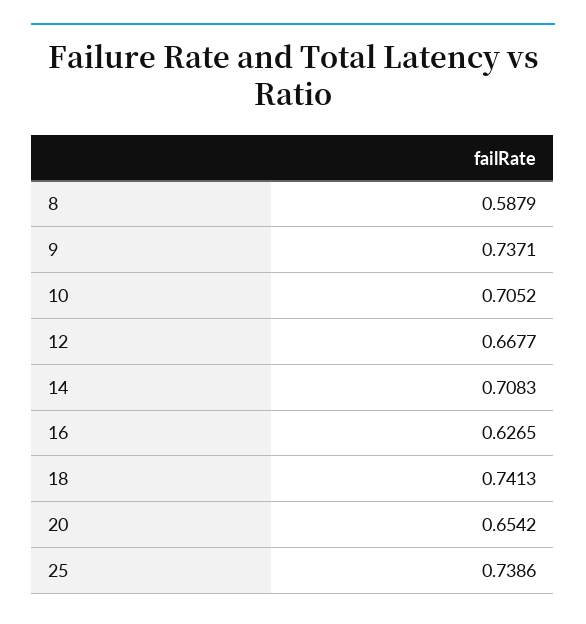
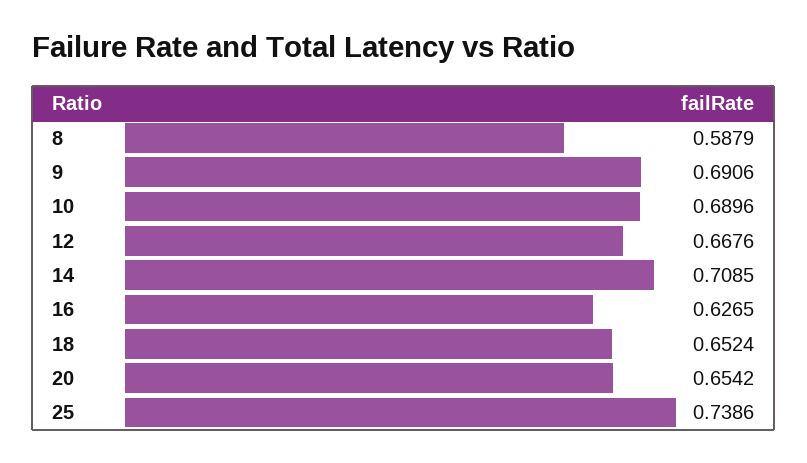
  {
    "8": 0.5879,
-   "9": 0.7371,
+   "9": 0.6906,
-   "10": 0.7052,
+   "10": 0.6896,
-   "12": 0.6677,
+   "12": 0.6676,
-   "14": 0.7083,
+   "14": 0.7085,
    "16": 0.6265,
-   "18": 0.7413,
+   "18": 0.6524,
    "20": 0.6542,
    "25": 0.7386
  }

